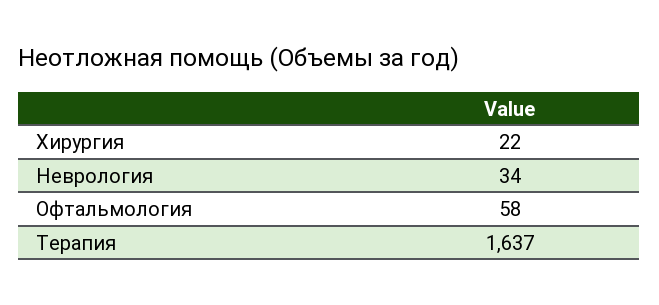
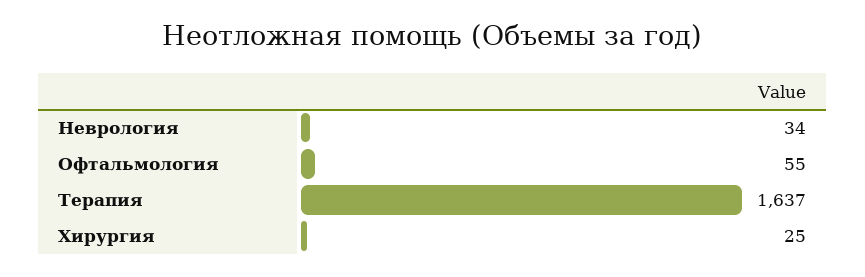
  {
-   "Хирургия": 22,
+   "Хирургия": 25,
    "Неврология": 34,
-   "Офтальмология": 58,
+   "Офтальмология": 55,
    "Терапия": 1637
  }

